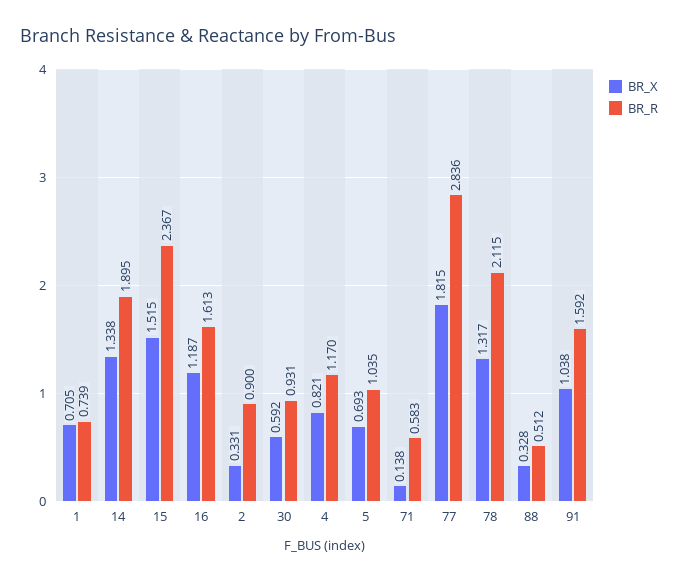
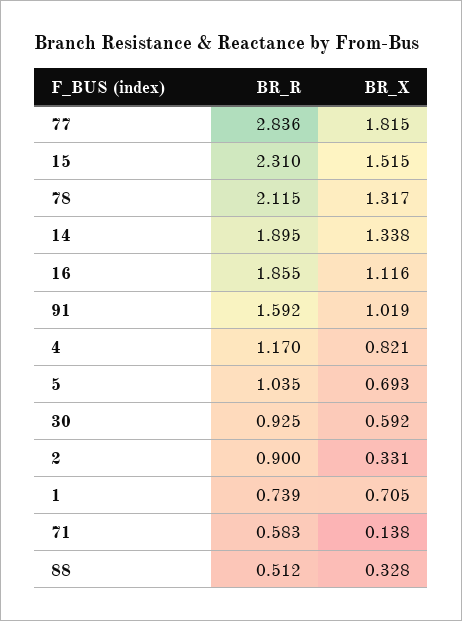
  {
    "BR_X": {
      "1": 0.705,
      "14": 1.338,
      "15": 1.515,
-     "16": 1.187,
+     "16": 1.116,
      "2": 0.331,
      "30": 0.592,
      "4": 0.821,
      "5": 0.693,
      "71": 0.138,
      "77": 1.815,
      "78": 1.317,
      "88": 0.328,
-     "91": 1.038
+     "91": 1.019
    },
    "BR_R": {
      "1": 0.739,
      "14": 1.895,
-     "15": 2.367,
+     "15": 2.31,
-     "16": 1.613,
+     "16": 1.855,
      "2": 0.9,
-     "30": 0.931,
+     "30": 0.925,
      "4": 1.17,
      "5": 1.035,
      "71": 0.583,
      "77": 2.836,
      "78": 2.115,
      "88": 0.512,
      "91": 1.592
    }
  }

